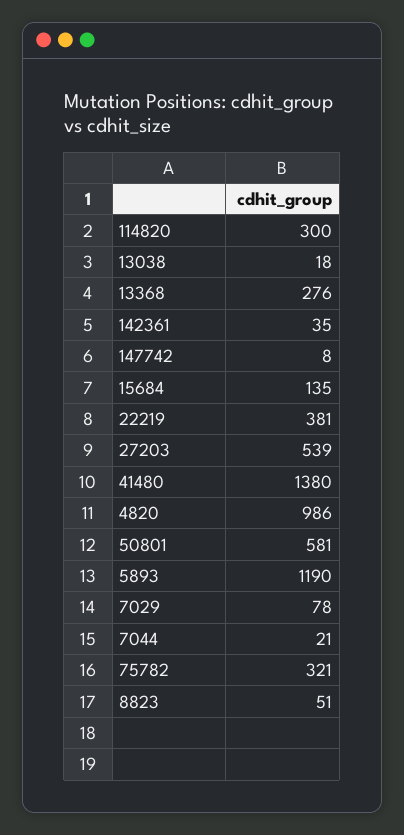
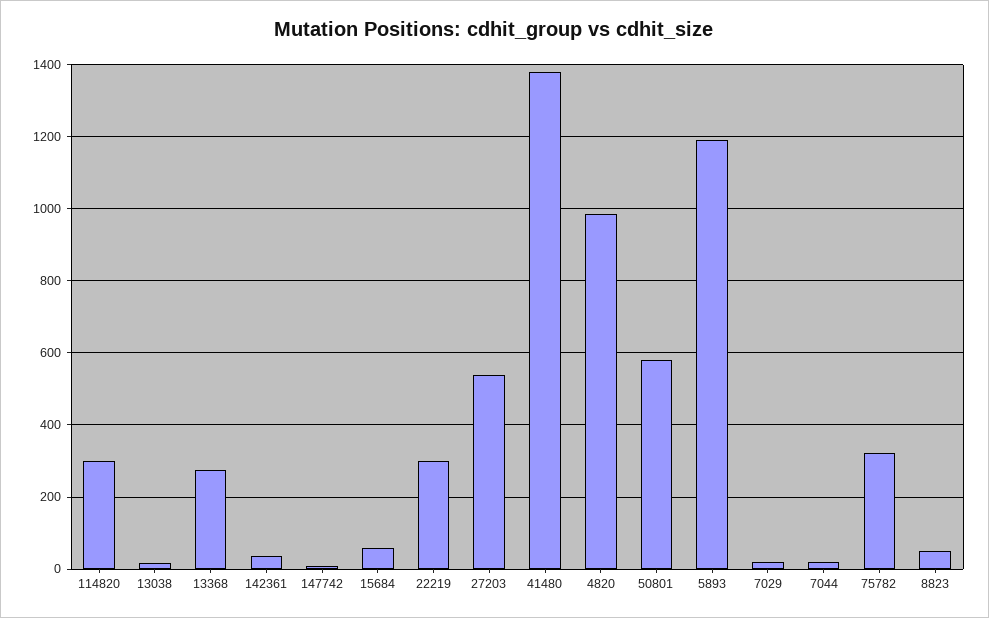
  {
    "114820": 300,
    "13038": 18,
    "13368": 276,
    "142361": 35,
    "147742": 8,
-   "15684": 135,
+   "15684": 60,
-   "22219": 381,
+   "22219": 300,
    "27203": 539,
    "41480": 1380,
    "4820": 986,
    "50801": 581,
    "5893": 1190,
-   "7029": 78,
+   "7029": 20,
    "7044": 21,
    "75782": 321,
    "8823": 51
  }

